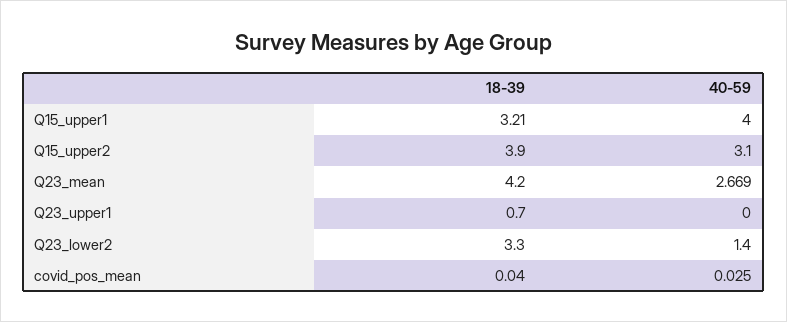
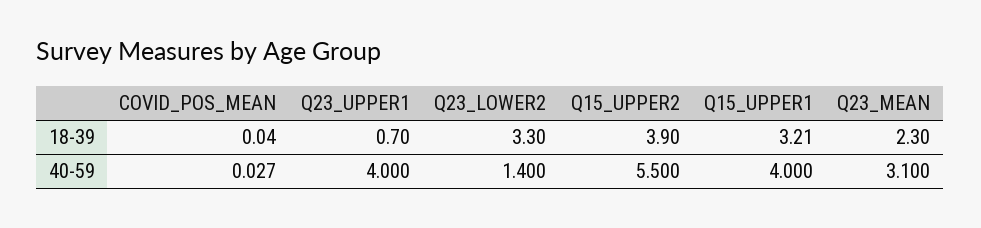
  {
    "18-39": {
      "Q15_upper1": 3.21,
      "Q15_upper2": 3.9,
-     "Q23_mean": 4.2,
+     "Q23_mean": 2.3,
      "Q23_upper1": 0.7,
      "Q23_lower2": 3.3,
      "covid_pos_mean": 0.04
    },
    "40-59": {
      "Q15_upper1": 4,
-     "Q15_upper2": 3.1,
+     "Q15_upper2": 5.5,
-     "Q23_mean": 2.669,
+     "Q23_mean": 3.1,
-     "Q23_upper1": 0,
+     "Q23_upper1": 4,
      "Q23_lower2": 1.4,
-     "covid_pos_mean": 0.025
+     "covid_pos_mean": 0.027
    }
  }

